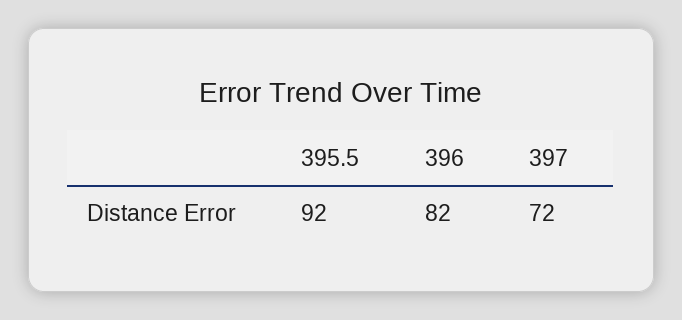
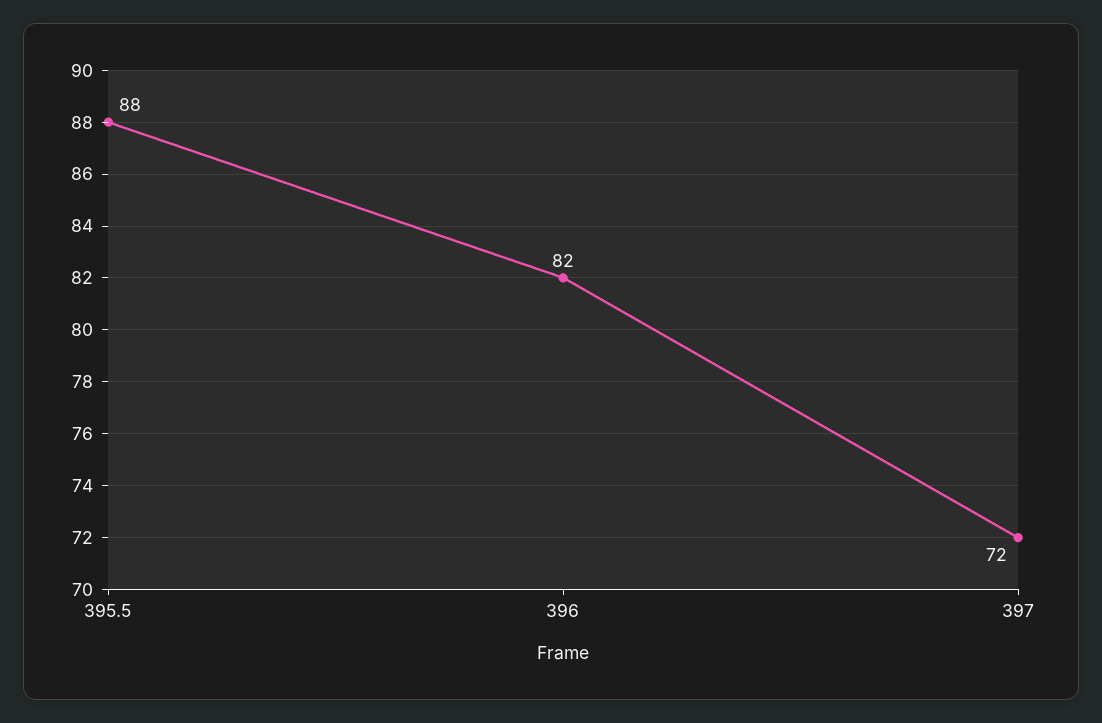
  {
-   "395.5": 92,
+   "395.5": 88,
    "396": 82,
    "397": 72
  }

